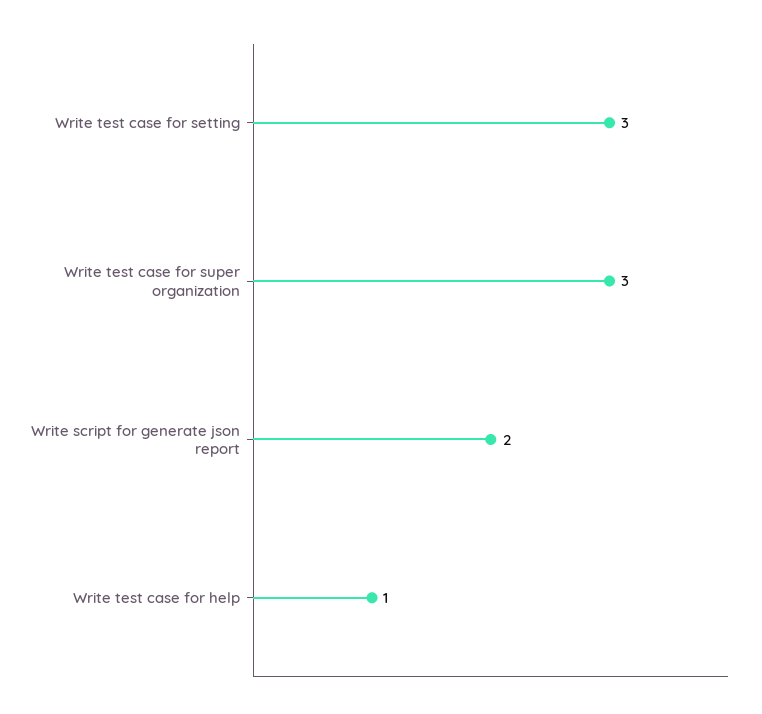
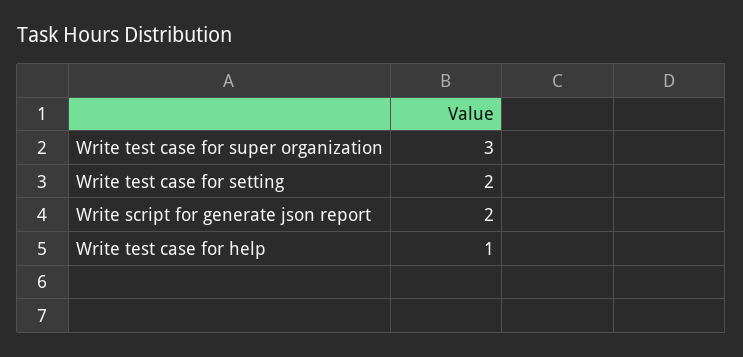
  {
-   "Write test case for setting": 3,
+   "Write test case for setting": 2,
    "Write test case for super organization": 3,
    "Write script for generate json report": 2,
    "Write test case for help": 1
  }

